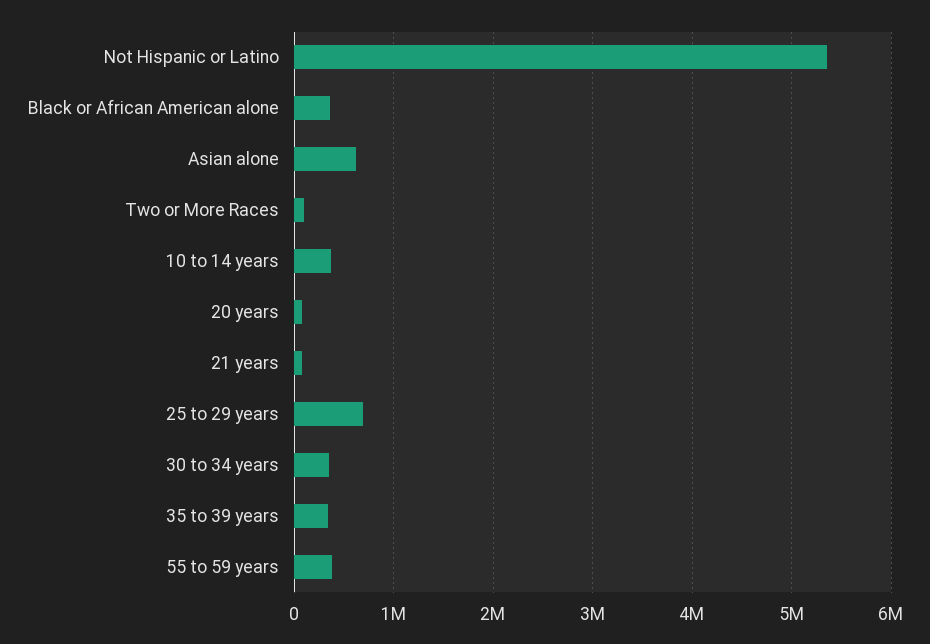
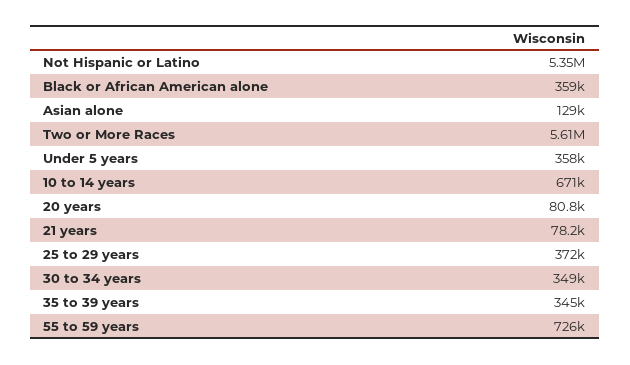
  {
    "Not Hispanic or Latino": 5350000,
    "Black or African American alone": 359000,
-   "Asian alone": 600000,
+   "Asian alone": 129000,
-   "Two or More Races": 100000,
+   "Two or More Races": 5610000,
-   "10 to 14 years": 400000,
+   "10 to 14 years": 671000,
    "20 years": 80800,
    "21 years": 78200,
-   "25 to 29 years": 700000,
+   "25 to 29 years": 372000,
    "30 to 34 years": 349000,
    "35 to 39 years": 345000,
-   "55 to 59 years": 400000
+   "55 to 59 years": 726000,
+   "Under 5 years": 358000
  }

